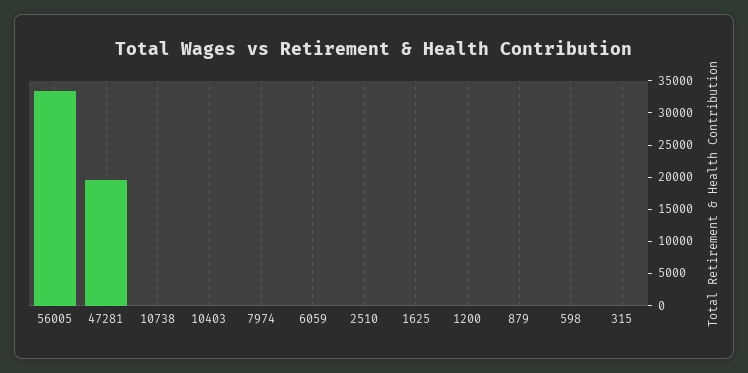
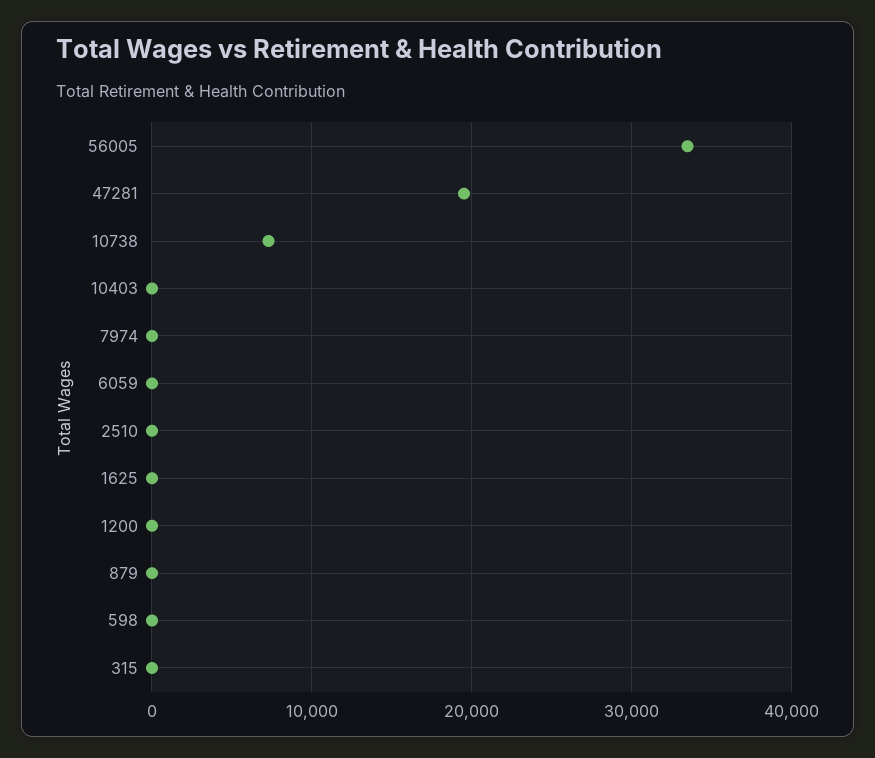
  {
    "56005": 33000,
    "47281": 20000,
-   "10738": 0,
+   "10738": 7000,
    "10403": 0,
    "7974": 0,
    "6059": 0,
    "2510": 0,
    "1625": 0,
    "1200": 0,
    "879": 0,
    "598": 0,
    "315": 0
  }

